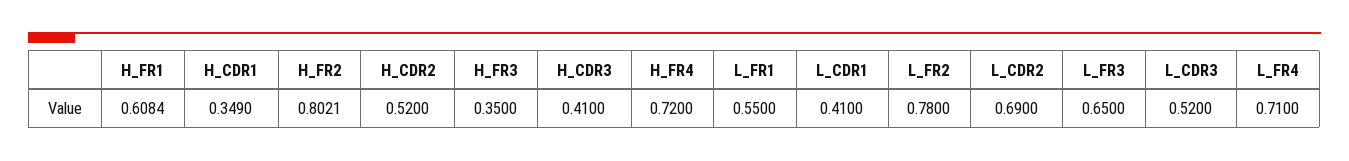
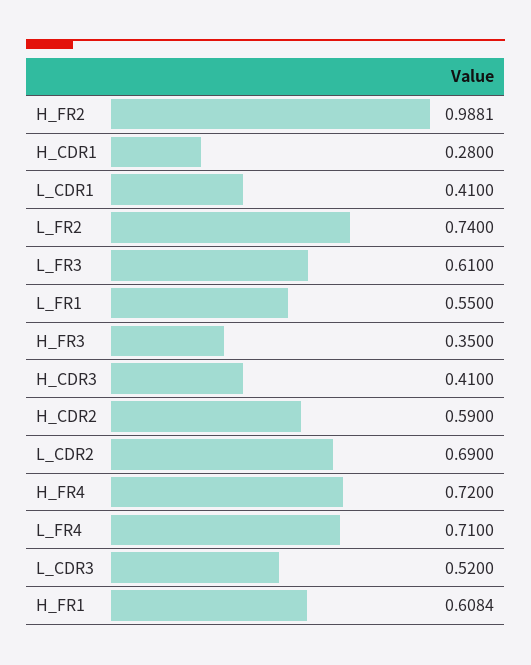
  {
    "H_FR1": 0.6084,
-   "H_CDR1": 0.349,
+   "H_CDR1": 0.28,
-   "H_FR2": 0.8021,
+   "H_FR2": 0.9881,
-   "H_CDR2": 0.52,
+   "H_CDR2": 0.59,
    "H_FR3": 0.35,
    "H_CDR3": 0.41,
    "H_FR4": 0.72,
    "L_FR1": 0.55,
    "L_CDR1": 0.41,
-   "L_FR2": 0.78,
+   "L_FR2": 0.74,
    "L_CDR2": 0.69,
-   "L_FR3": 0.65,
+   "L_FR3": 0.61,
    "L_CDR3": 0.52,
    "L_FR4": 0.71
  }

